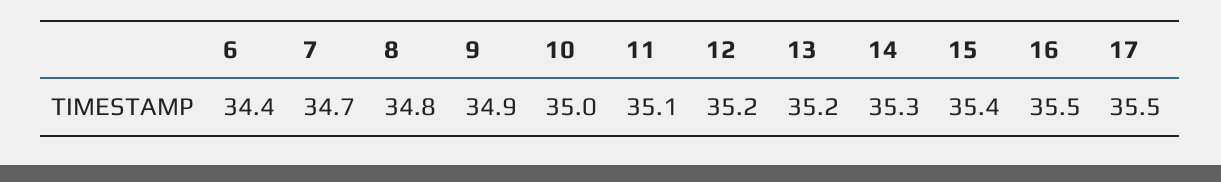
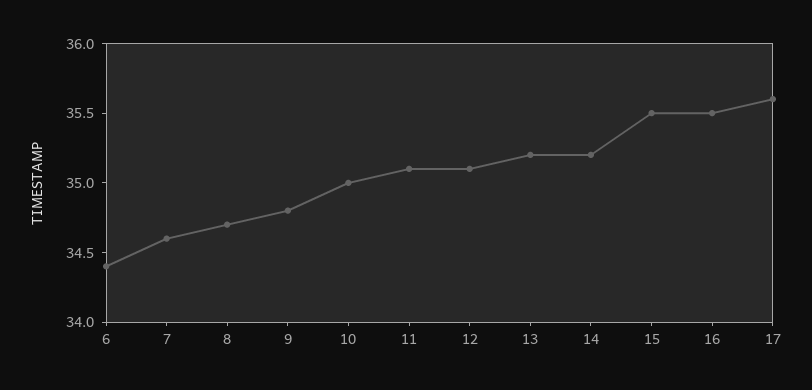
  {
    "6": 34.4,
-   "7": 34.7,
+   "7": 34.6,
-   "8": 34.8,
+   "8": 34.7,
-   "9": 34.9,
+   "9": 34.8,
    "10": 35,
    "11": 35.1,
-   "12": 35.2,
+   "12": 35.1,
    "13": 35.2,
-   "14": 35.3,
+   "14": 35.2,
-   "15": 35.4,
+   "15": 35.5,
    "16": 35.5,
-   "17": 35.5
+   "17": 35.6
  }

